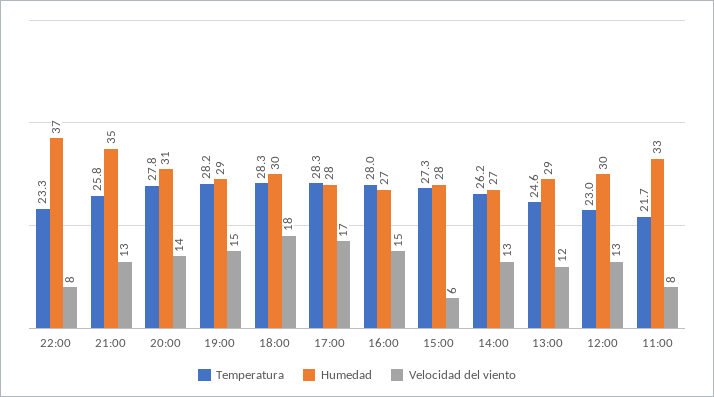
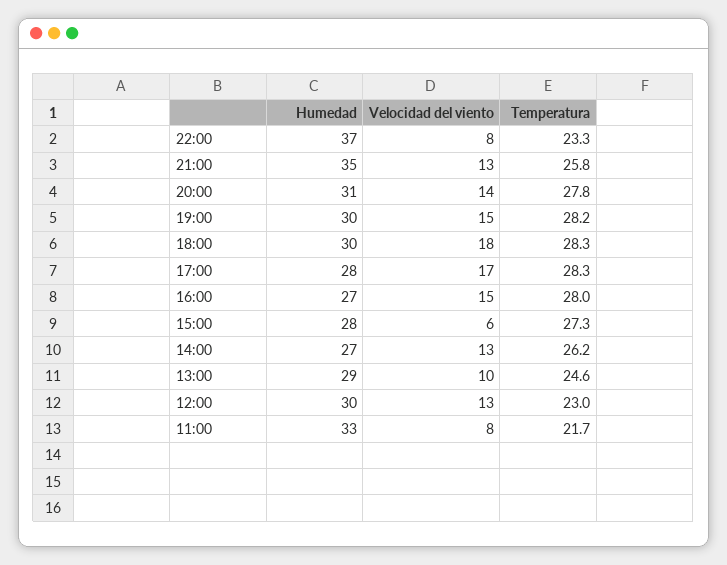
  {
    "Temperatura": {
      "22:00": 23.3,
      "21:00": 25.8,
      "20:00": 27.8,
      "19:00": 28.2,
      "18:00": 28.3,
      "17:00": 28.3,
      "16:00": 28,
      "15:00": 27.3,
      "14:00": 26.2,
      "13:00": 24.6,
      "12:00": 23,
      "11:00": 21.7
    },
    "Humedad": {
      "22:00": 37,
      "21:00": 35,
      "20:00": 31,
-     "19:00": 29,
+     "19:00": 30,
      "18:00": 30,
      "17:00": 28,
      "16:00": 27,
      "15:00": 28,
      "14:00": 27,
      "13:00": 29,
      "12:00": 30,
      "11:00": 33
    },
    "Velocidad del viento": {
      "22:00": 8,
      "21:00": 13,
      "20:00": 14,
      "19:00": 15,
      "18:00": 18,
      "17:00": 17,
      "16:00": 15,
      "15:00": 6,
      "14:00": 13,
-     "13:00": 12,
+     "13:00": 10,
      "12:00": 13,
      "11:00": 8
    }
  }

